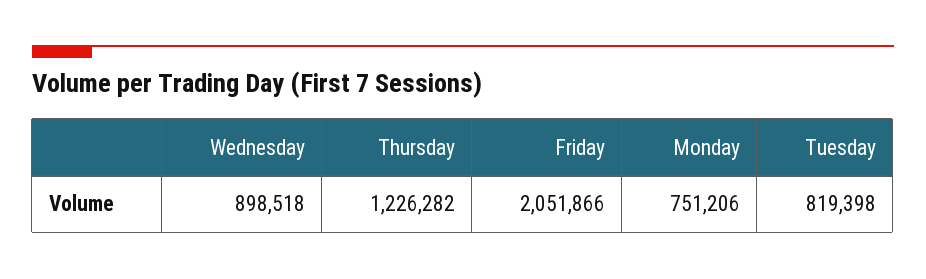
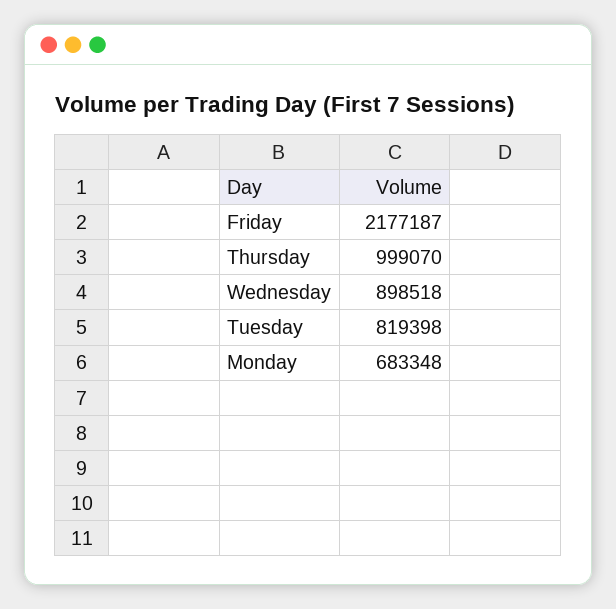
  {
    "Wednesday": 898518,
-   "Thursday": 1226282,
+   "Thursday": 999070,
-   "Friday": 2051866,
+   "Friday": 2177187,
-   "Monday": 751206,
+   "Monday": 683348,
    "Tuesday": 819398
  }

